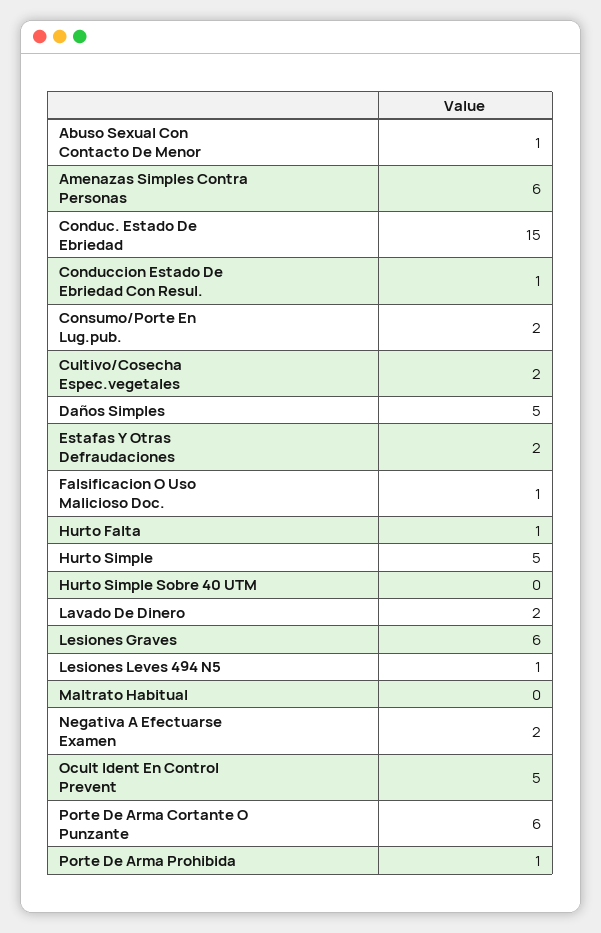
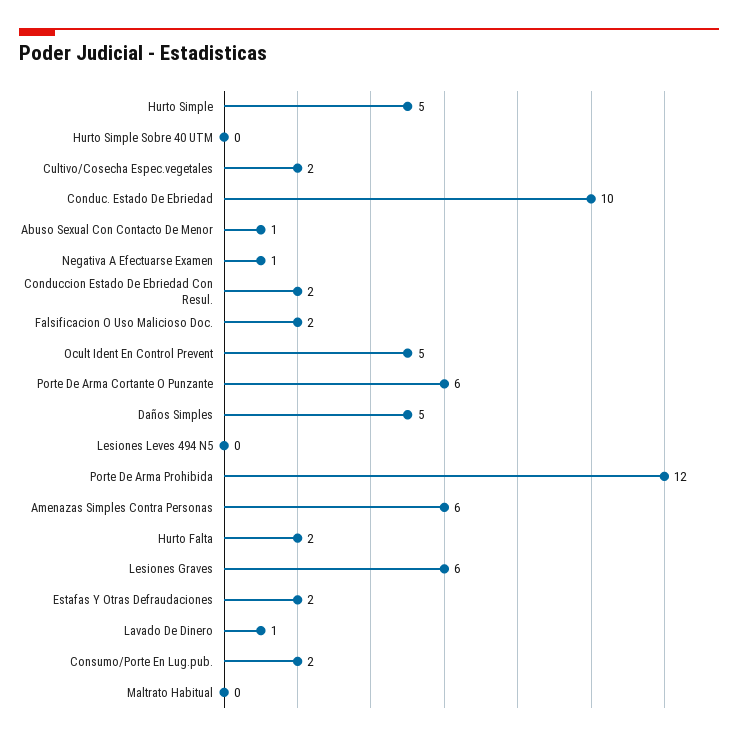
  {
    "Abuso Sexual Con Contacto De Menor": 1,
    "Amenazas Simples Contra Personas": 6,
-   "Conduc. Estado De Ebriedad": 15,
+   "Conduc. Estado De Ebriedad": 10,
-   "Conduccion Estado De Ebriedad Con Resul.": 1,
+   "Conduccion Estado De Ebriedad Con Resul.": 2,
    "Consumo/Porte En Lug.pub.": 2,
    "Cultivo/Cosecha Espec.vegetales": 2,
    "Daños Simples": 5,
    "Estafas Y Otras Defraudaciones": 2,
-   "Falsificacion O Uso Malicioso Doc.": 1,
+   "Falsificacion O Uso Malicioso Doc.": 2,
-   "Hurto Falta": 1,
+   "Hurto Falta": 2,
    "Hurto Simple": 5,
    "Hurto Simple Sobre 40 UTM": 0,
-   "Lavado De Dinero": 2,
+   "Lavado De Dinero": 1,
    "Lesiones Graves": 6,
-   "Lesiones Leves 494 N5": 1,
+   "Lesiones Leves 494 N5": 0,
    "Maltrato Habitual": 0,
-   "Negativa A Efectuarse Examen": 2,
+   "Negativa A Efectuarse Examen": 1,
    "Ocult Ident En Control Prevent": 5,
    "Porte De Arma Cortante O Punzante": 6,
-   "Porte De Arma Prohibida": 1
+   "Porte De Arma Prohibida": 12
  }

